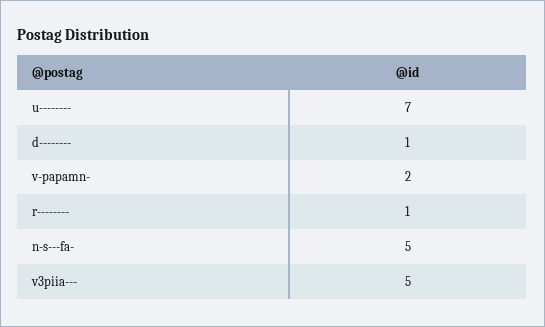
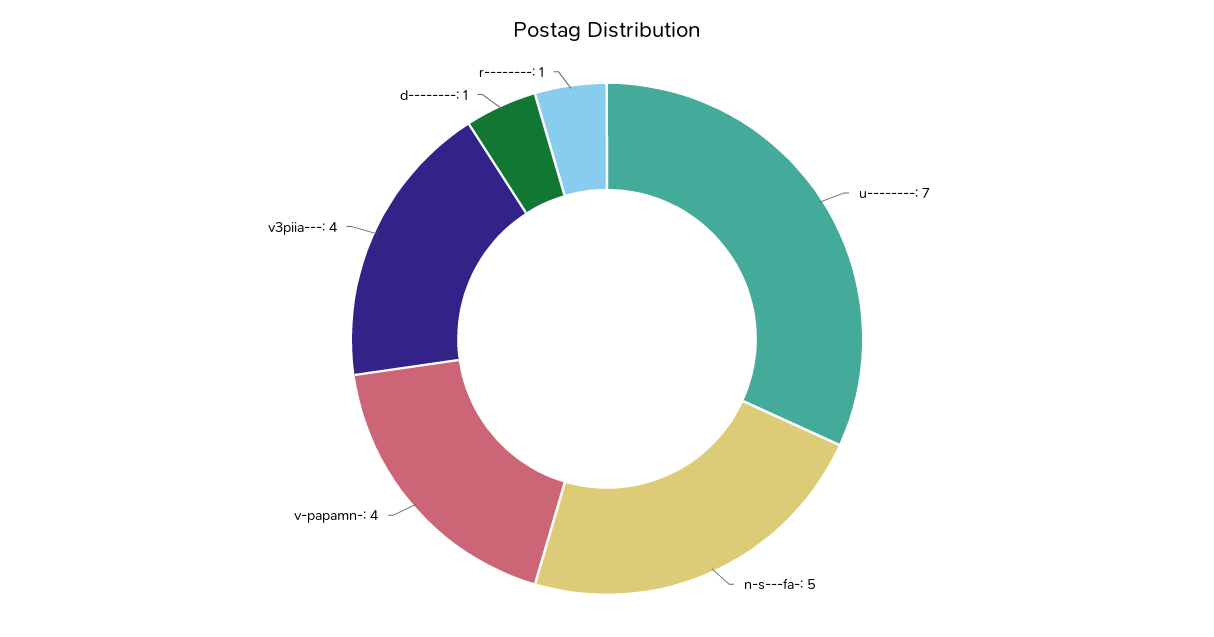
  {
    "u--------": 7,
    "d--------": 1,
-   "v-papamn-": 2,
+   "v-papamn-": 4,
    "r--------": 1,
    "n-s---fa-": 5,
-   "v3piia---": 5
+   "v3piia---": 4
  }

